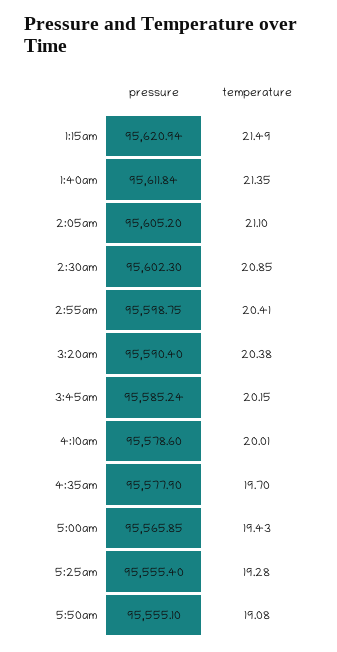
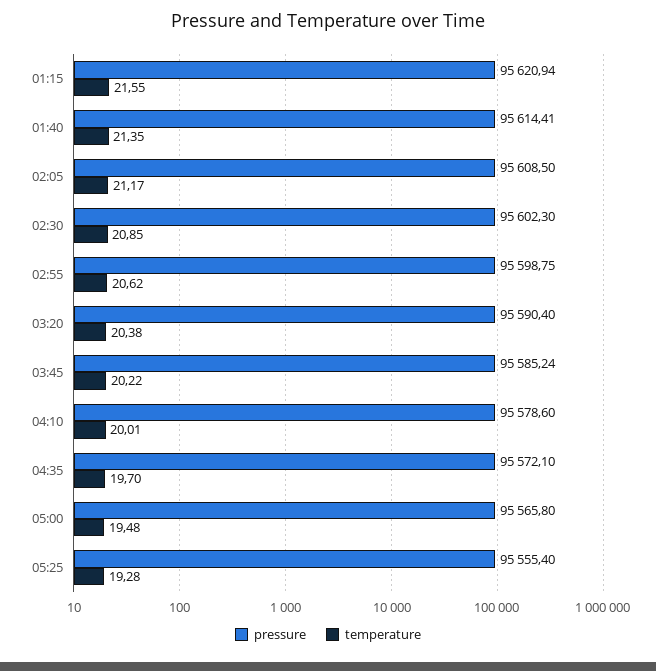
  {
    "pressure": {
      "1:15am": 95620.94,
-     "1:40am": 95611.84,
+     "1:40am": 95614.41,
-     "2:05am": 95605.2,
+     "2:05am": 95608.5,
      "2:30am": 95602.3,
      "2:55am": 95598.75,
      "3:20am": 95590.4,
      "3:45am": 95585.24,
      "4:10am": 95578.6,
-     "4:35am": 95577.9,
+     "4:35am": 95572.1,
-     "5:00am": 95565.85,
+     "5:00am": 95565.8,
-     "5:25am": 95555.4,
+     "5:25am": 95555.4
-     "5:50am": 95555.1
    },
    "temperature": {
-     "1:15am": 21.49,
+     "1:15am": 21.55,
      "1:40am": 21.35,
-     "2:05am": 21.1,
+     "2:05am": 21.17,
      "2:30am": 20.85,
-     "2:55am": 20.41,
+     "2:55am": 20.62,
      "3:20am": 20.38,
-     "3:45am": 20.15,
+     "3:45am": 20.22,
      "4:10am": 20.01,
      "4:35am": 19.7,
-     "5:00am": 19.43,
+     "5:00am": 19.48,
-     "5:25am": 19.28,
+     "5:25am": 19.28
-     "5:50am": 19.08
    }
  }

